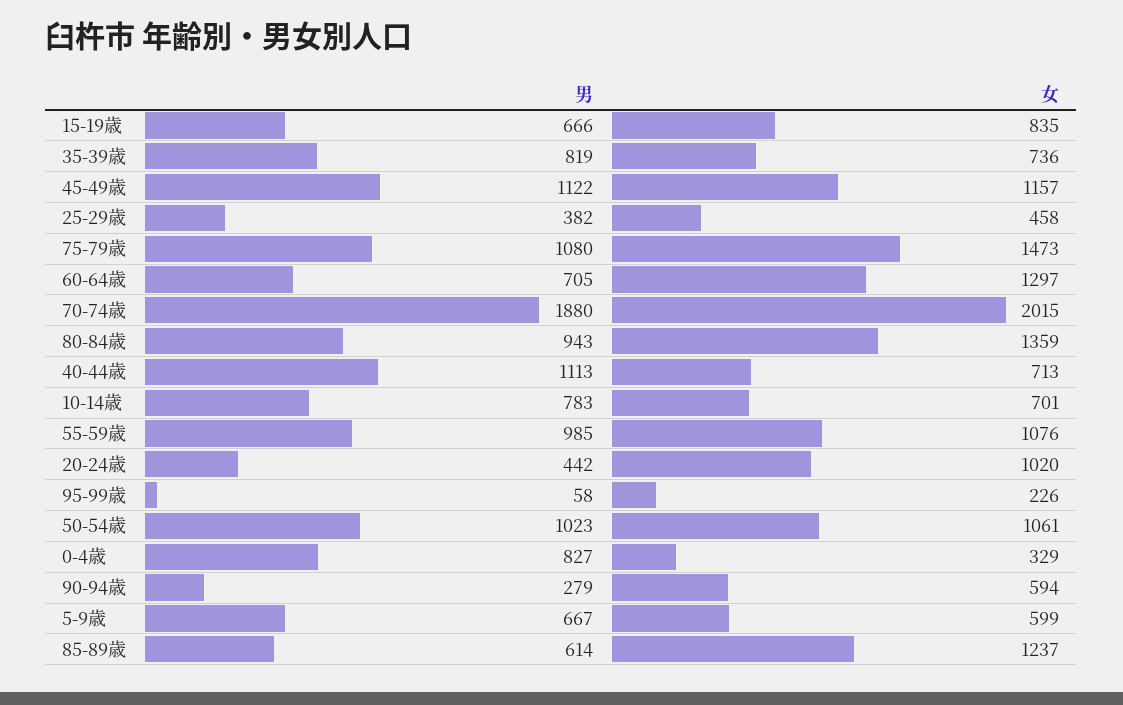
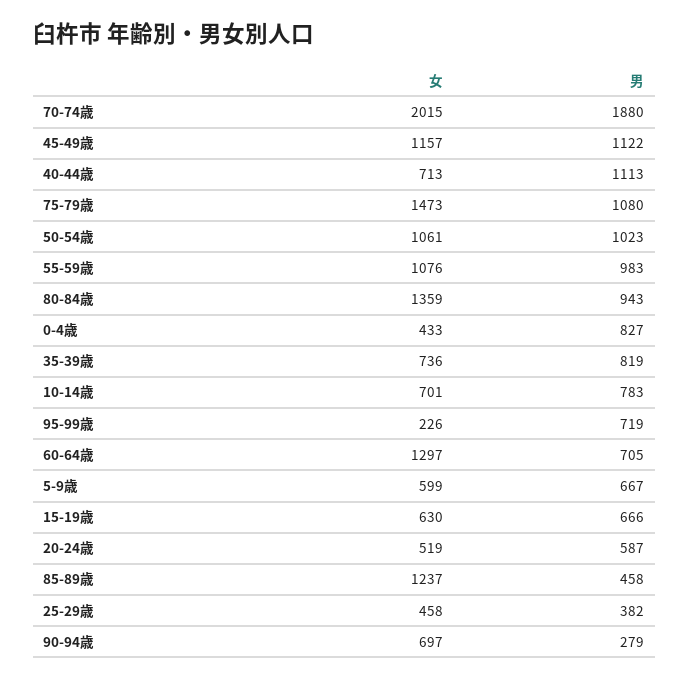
  {
    "男": {
      "15-19歳": 666,
      "35-39歳": 819,
      "45-49歳": 1122,
      "25-29歳": 382,
      "75-79歳": 1080,
      "60-64歳": 705,
      "70-74歳": 1880,
      "80-84歳": 943,
      "40-44歳": 1113,
      "10-14歳": 783,
-     "55-59歳": 985,
+     "55-59歳": 983,
-     "20-24歳": 442,
+     "20-24歳": 587,
-     "95-99歳": 58,
+     "95-99歳": 719,
      "50-54歳": 1023,
      "0-4歳": 827,
      "90-94歳": 279,
      "5-9歳": 667,
-     "85-89歳": 614
+     "85-89歳": 458
    },
    "女": {
-     "15-19歳": 835,
+     "15-19歳": 630,
      "35-39歳": 736,
      "45-49歳": 1157,
      "25-29歳": 458,
      "75-79歳": 1473,
      "60-64歳": 1297,
      "70-74歳": 2015,
      "80-84歳": 1359,
      "40-44歳": 713,
      "10-14歳": 701,
      "55-59歳": 1076,
-     "20-24歳": 1020,
+     "20-24歳": 519,
      "95-99歳": 226,
      "50-54歳": 1061,
-     "0-4歳": 329,
+     "0-4歳": 433,
-     "90-94歳": 594,
+     "90-94歳": 697,
      "5-9歳": 599,
      "85-89歳": 1237
    }
  }

